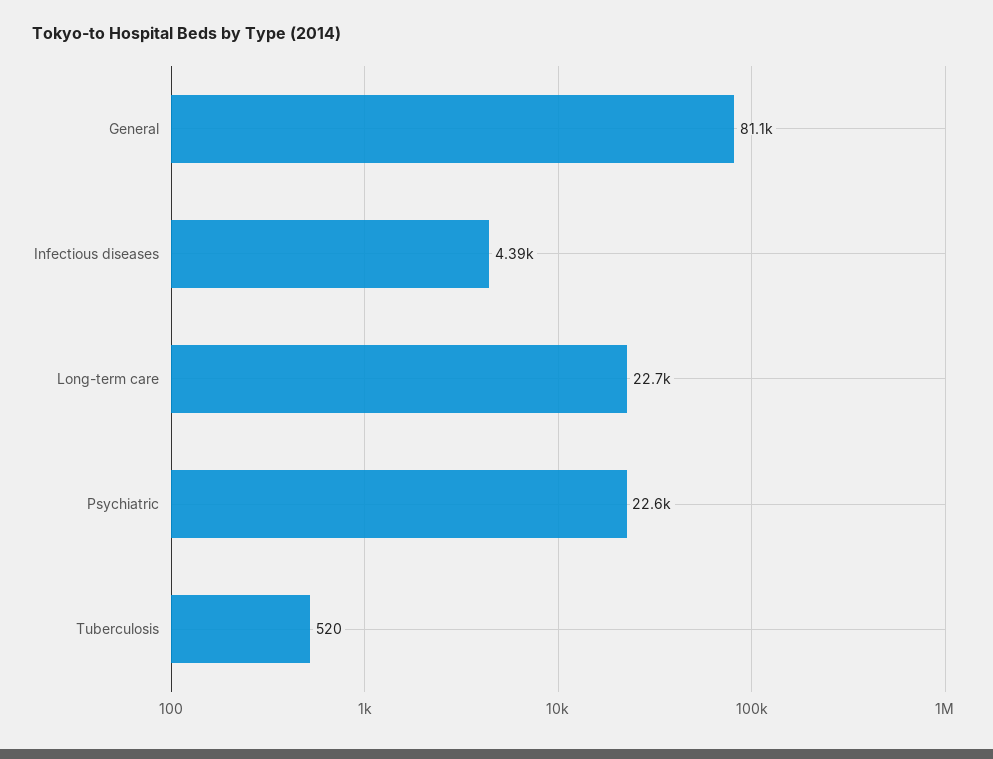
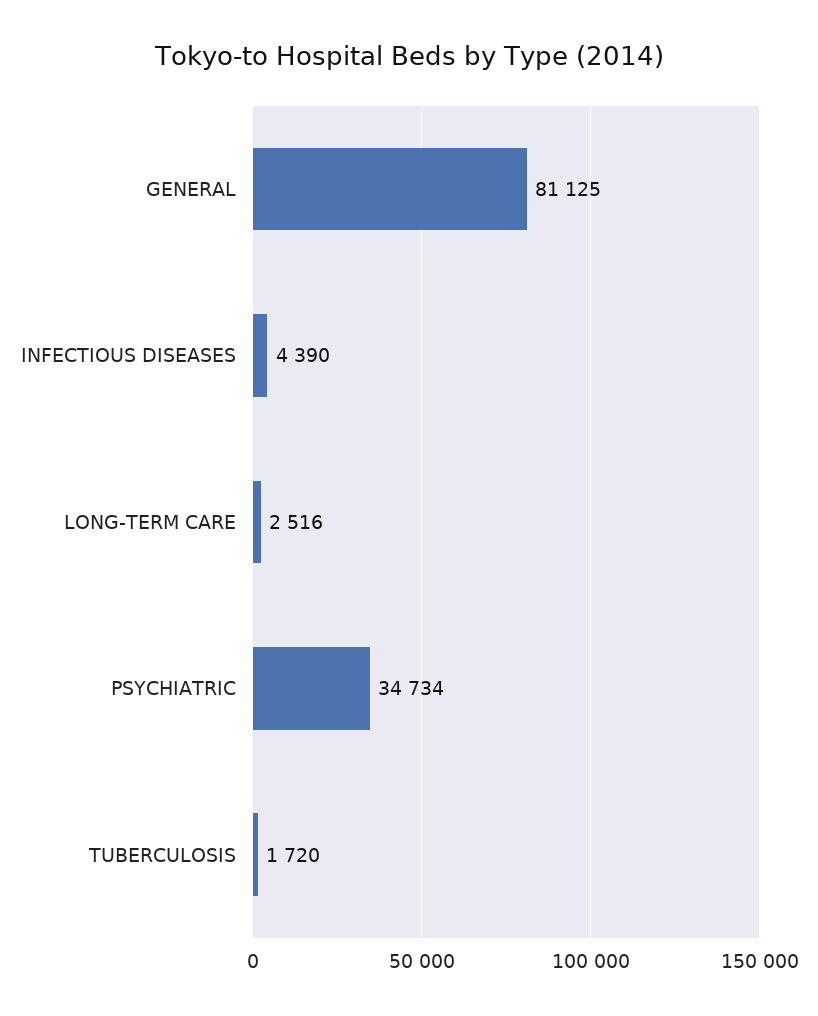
  {
    "General": 81125,
    "Infectious diseases": 4390,
-   "Long-term care": 22700,
+   "Long-term care": 2516,
-   "Psychiatric": 22600,
+   "Psychiatric": 34734,
-   "Tuberculosis": 520
+   "Tuberculosis": 1720
  }

